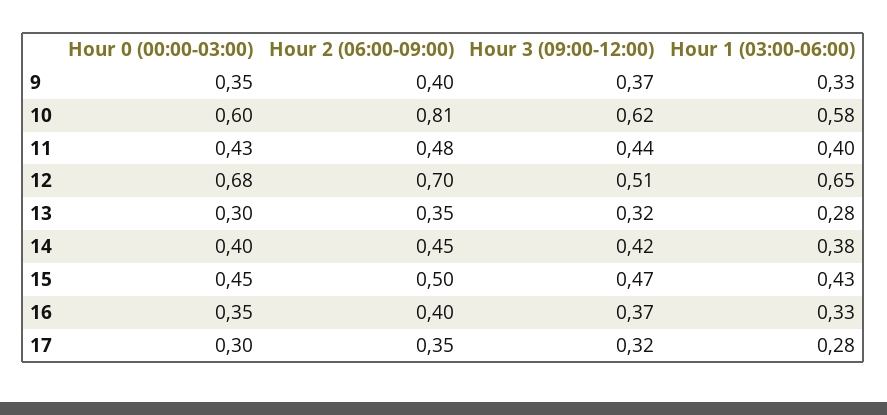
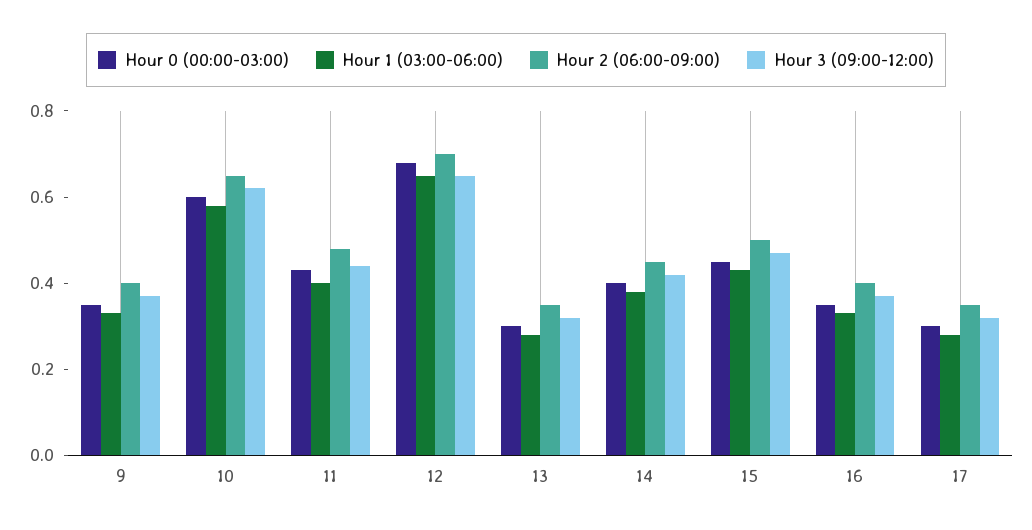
  {
    "Hour 0 (00:00-03:00)": {
      "9": 0.35,
      "10": 0.6,
      "11": 0.43,
      "12": 0.68,
      "13": 0.3,
      "14": 0.4,
      "15": 0.45,
      "16": 0.35,
      "17": 0.3
    },
    "Hour 2 (06:00-09:00)": {
      "9": 0.4,
-     "10": 0.81,
+     "10": 0.65,
      "11": 0.48,
      "12": 0.7,
      "13": 0.35,
      "14": 0.45,
      "15": 0.5,
      "16": 0.4,
      "17": 0.35
    },
    "Hour 3 (09:00-12:00)": {
      "9": 0.37,
      "10": 0.62,
      "11": 0.44,
-     "12": 0.51,
+     "12": 0.65,
      "13": 0.32,
      "14": 0.42,
      "15": 0.47,
      "16": 0.37,
      "17": 0.32
    },
    "Hour 1 (03:00-06:00)": {
      "9": 0.33,
      "10": 0.58,
      "11": 0.4,
      "12": 0.65,
      "13": 0.28,
      "14": 0.38,
      "15": 0.43,
      "16": 0.33,
      "17": 0.28
    }
  }

